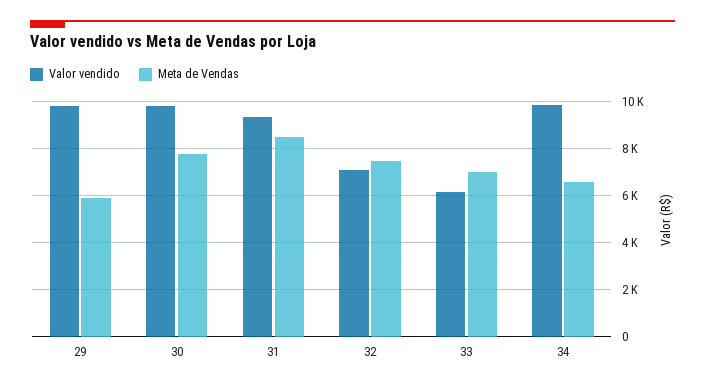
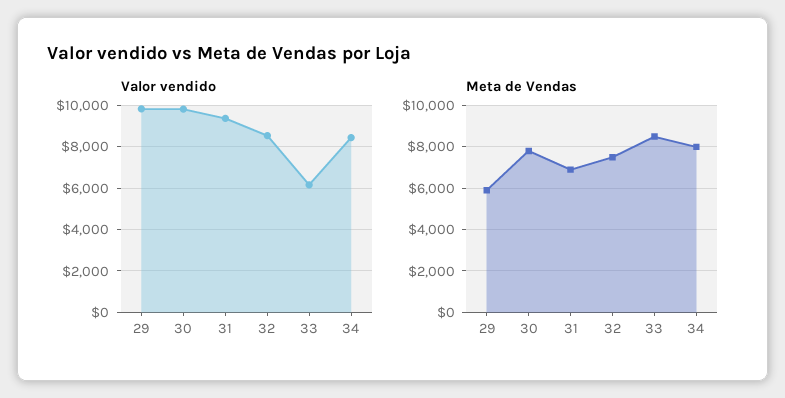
  {
    "Valor vendido": {
      "29": 10000,
      "30": 10000,
      "31": 9500,
-     "32": 7000,
+     "32": 8500,
      "33": 6000,
-     "34": 10000
+     "34": 8500
    },
    "Meta de Vendas": {
      "29": 6000,
      "30": 8000,
-     "31": 8500,
+     "31": 7000,
      "32": 7500,
-     "33": 7000,
+     "33": 8500,
-     "34": 6500
+     "34": 8000
    }
  }

